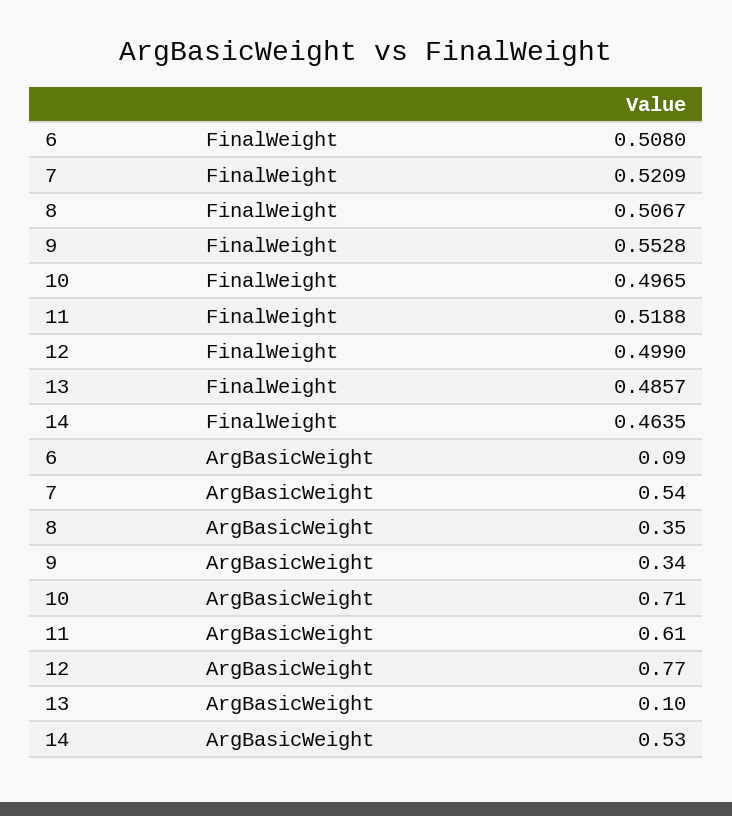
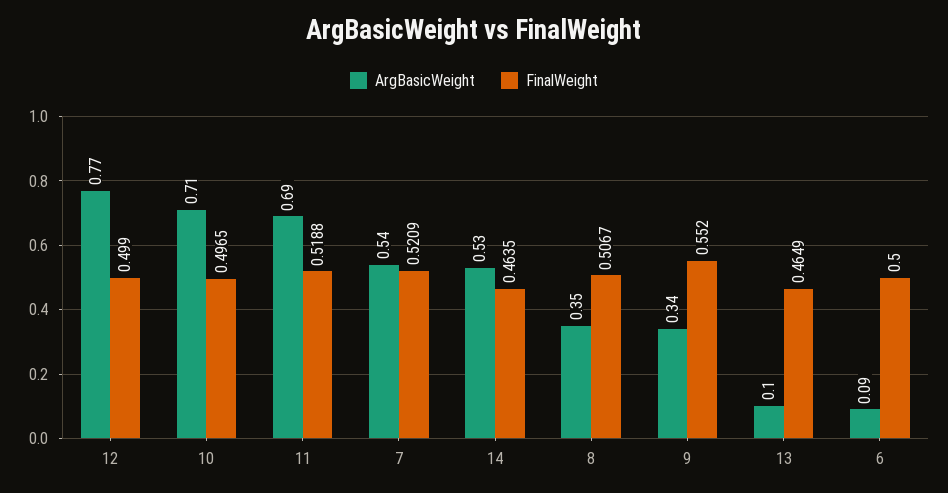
  {
    "FinalWeight": {
-     "6": 0.508,
+     "6": 0.5,
      "7": 0.5209,
      "8": 0.5067,
-     "9": 0.5528,
+     "9": 0.552,
      "10": 0.4965,
      "11": 0.5188,
      "12": 0.499,
-     "13": 0.4857,
+     "13": 0.4649,
      "14": 0.4635
    },
    "ArgBasicWeight": {
      "6": 0.09,
      "7": 0.54,
      "8": 0.35,
      "9": 0.34,
      "10": 0.71,
-     "11": 0.61,
+     "11": 0.69,
      "12": 0.77,
      "13": 0.1,
      "14": 0.53
    }
  }

